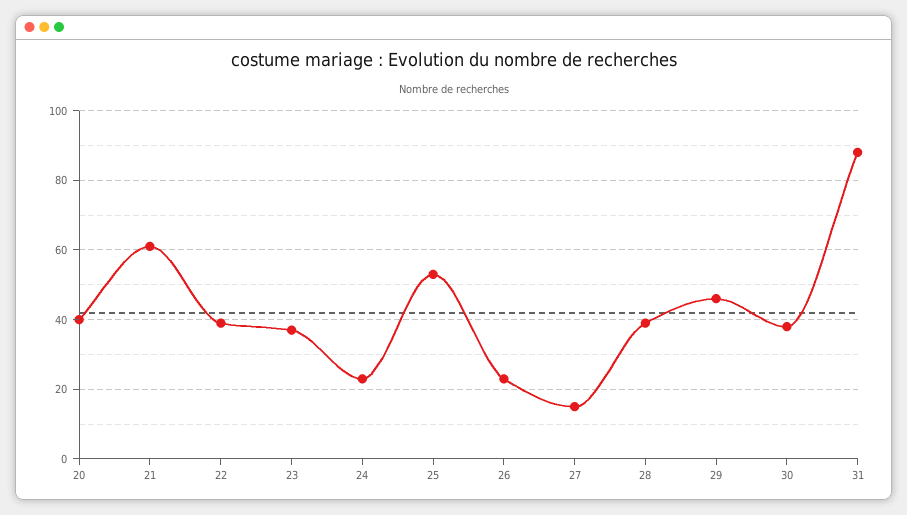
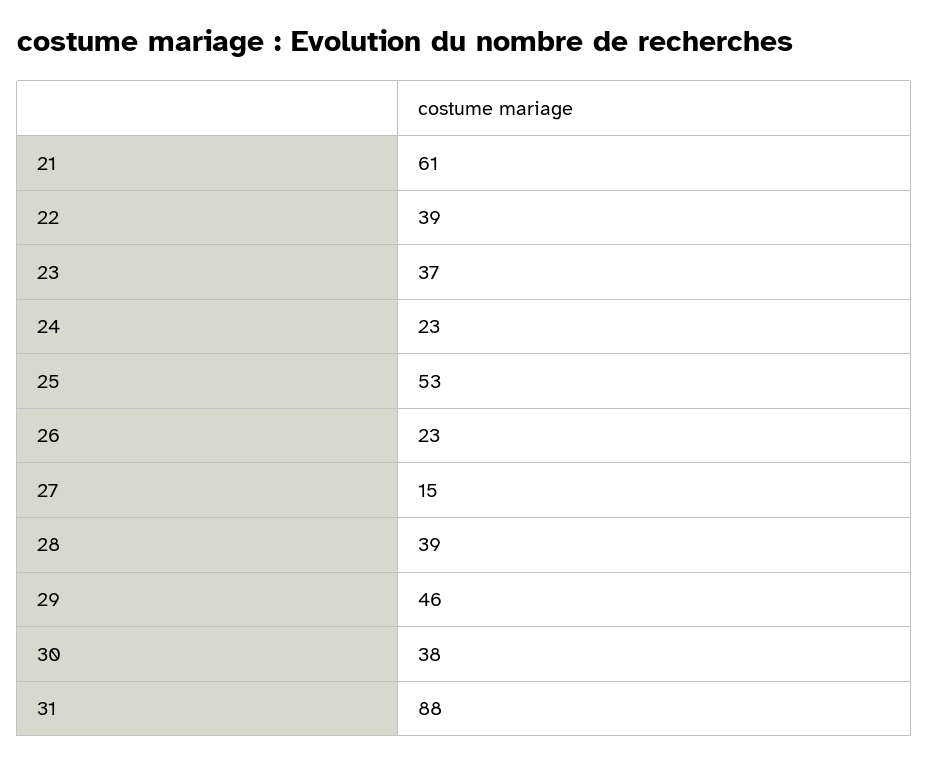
  {
-   "20": 40,
    "21": 61,
    "22": 39,
    "23": 37,
    "24": 23,
    "25": 53,
    "26": 23,
    "27": 15,
    "28": 39,
    "29": 46,
    "30": 38,
    "31": 88
  }

